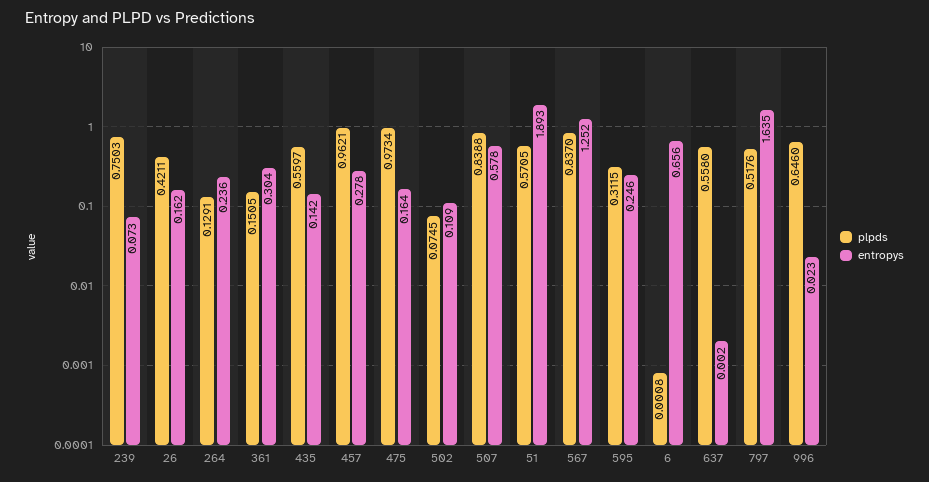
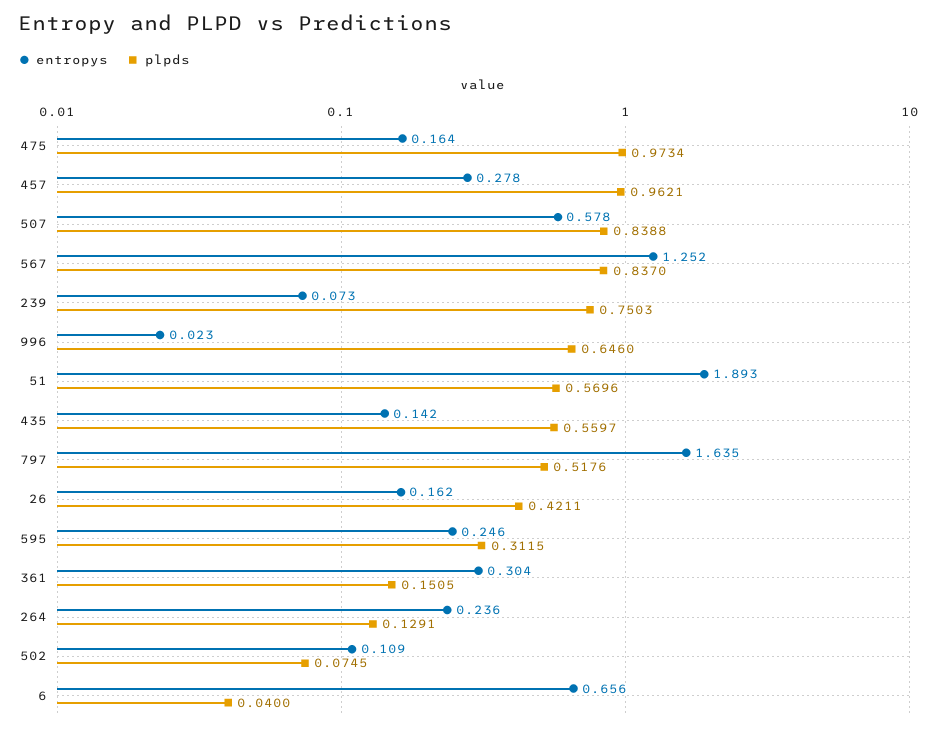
  {
    "plpds": {
      "239": 0.7503,
      "26": 0.4211,
      "264": 0.1291,
      "361": 0.1505,
      "435": 0.5597,
      "457": 0.9621,
      "475": 0.9734,
      "502": 0.0745,
      "507": 0.8388,
-     "51": 0.5705,
+     "51": 0.5696,
      "567": 0.837,
      "595": 0.3115,
-     "6": 0.0008,
+     "6": 0.04,
-     "637": 0.558,
      "797": 0.5176,
      "996": 0.646
    },
    "entropys": {
      "239": 0.073,
      "26": 0.162,
      "264": 0.236,
      "361": 0.304,
      "435": 0.142,
      "457": 0.278,
      "475": 0.164,
      "502": 0.109,
      "507": 0.578,
      "51": 1.893,
      "567": 1.252,
      "595": 0.246,
      "6": 0.656,
-     "637": 0.002,
      "797": 1.635,
      "996": 0.023
    }
  }

